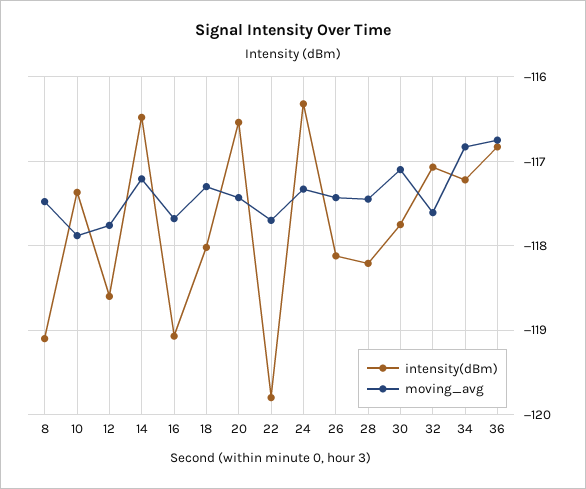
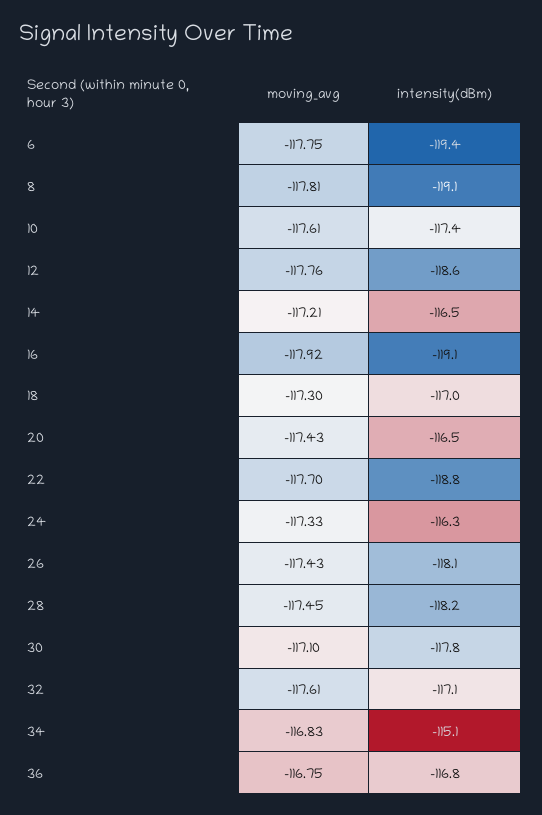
  {
    "intensity(dBm)": {
      "8": -119.1,
      "10": -117.4,
      "12": -118.6,
      "14": -116.5,
      "16": -119.1,
-     "18": -118,
+     "18": -117,
      "20": -116.5,
-     "22": -119.8,
+     "22": -118.8,
      "24": -116.3,
      "26": -118.1,
      "28": -118.2,
      "30": -117.8,
      "32": -117.1,
-     "34": -117.2,
+     "34": -115.1,
-     "36": -116.8
+     "36": -116.8,
+     "6": -119.4
    },
    "moving_avg": {
-     "8": -117.5,
+     "8": -117.81,
-     "10": -117.9,
+     "10": -117.61,
      "12": -117.76,
      "14": -117.21,
-     "16": -117.7,
+     "16": -117.92,
      "18": -117.3,
      "20": -117.43,
      "22": -117.7,
      "24": -117.33,
      "26": -117.43,
      "28": -117.45,
      "30": -117.1,
      "32": -117.61,
      "34": -116.83,
-     "36": -116.75
+     "36": -116.75,
+     "6": -117.75
    }
  }

